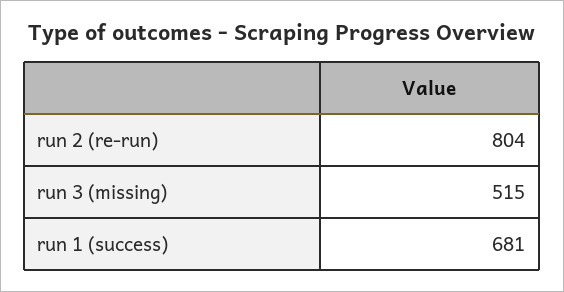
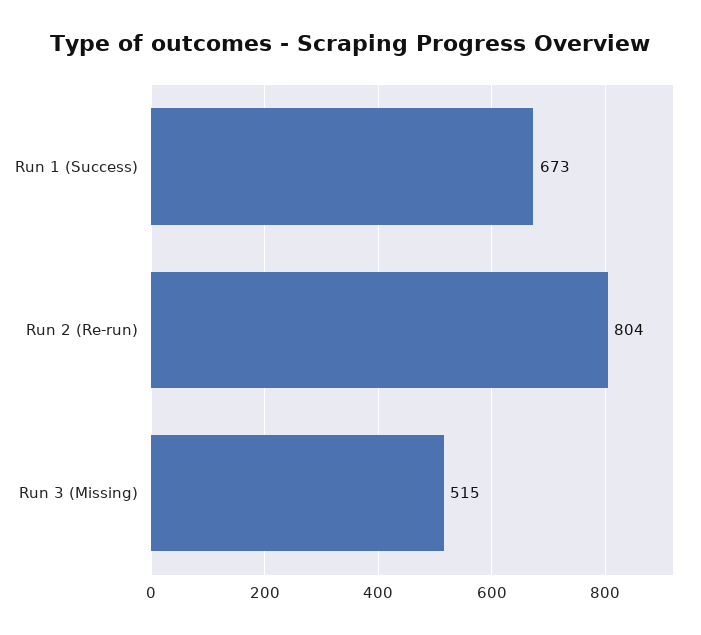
  {
    "run 2 (re-run)": 804,
    "run 3 (missing)": 515,
-   "run 1 (success)": 681
+   "run 1 (success)": 673
  }

